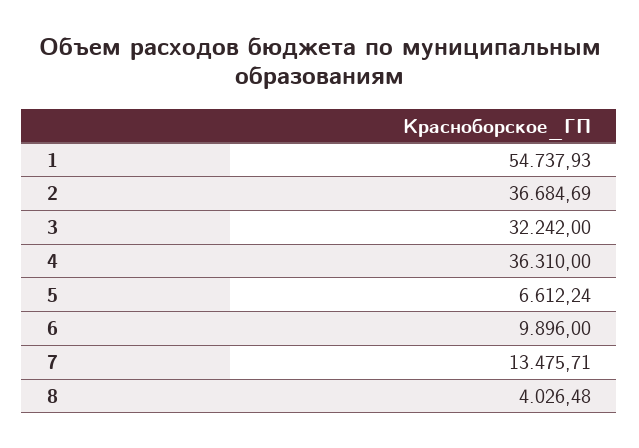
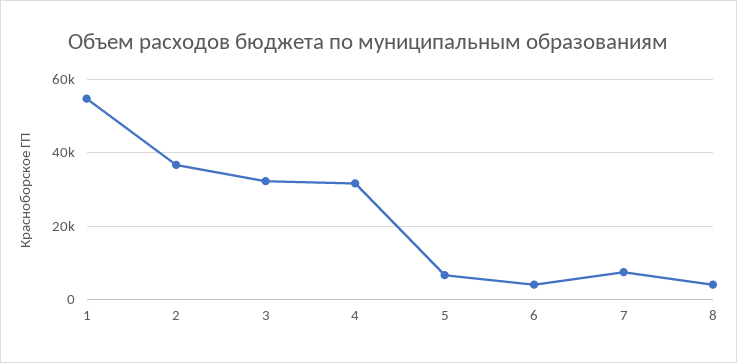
  {
    "1": 54737.93,
    "2": 36684.69,
    "3": 32242,
-   "4": 36310,
+   "4": 32000,
    "5": 6612.24,
-   "6": 9896,
+   "6": 4000,
-   "7": 13475.71,
+   "7": 8000,
    "8": 4026.48
  }

